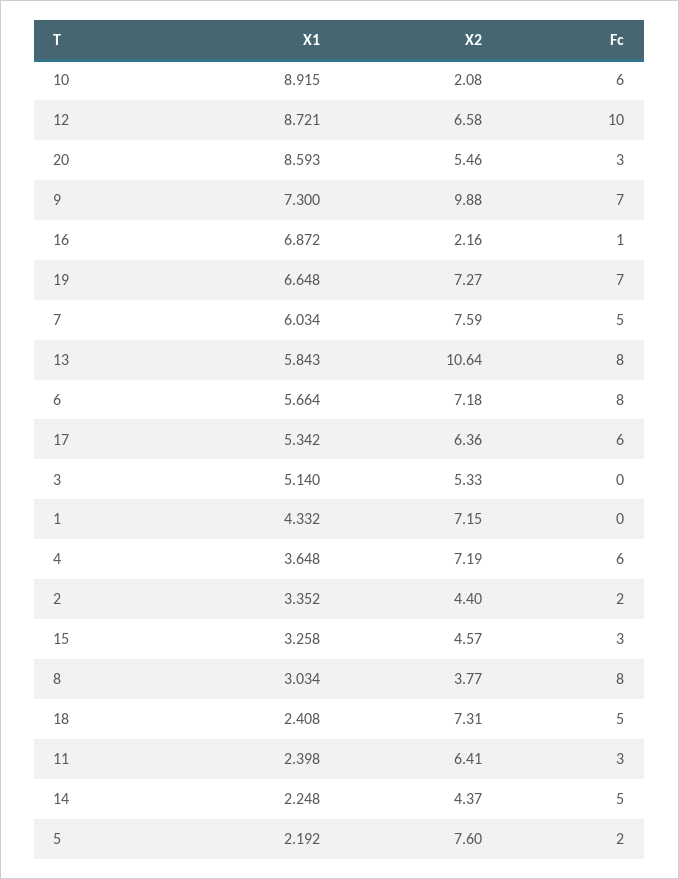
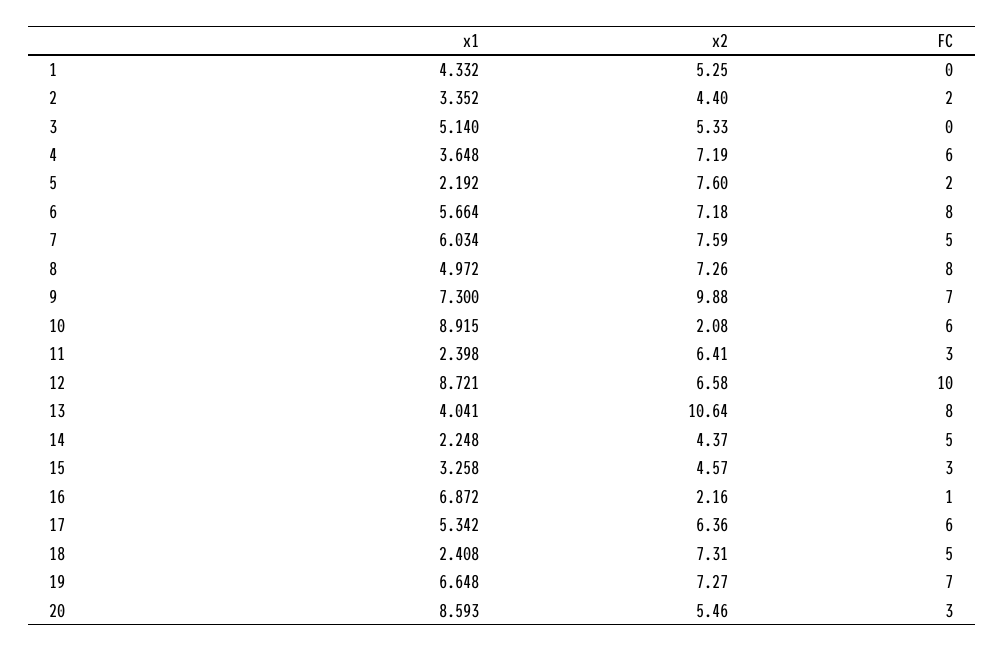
  {
    "X1": {
      "10": 8.915,
      "12": 8.721,
      "20": 8.593,
      "9": 7.3,
      "16": 6.872,
      "19": 6.648,
      "7": 6.034,
-     "13": 5.843,
+     "13": 4.041,
      "6": 5.664,
      "17": 5.342,
      "3": 5.14,
      "1": 4.332,
      "4": 3.648,
      "2": 3.352,
      "15": 3.258,
-     "8": 3.034,
+     "8": 4.972,
      "18": 2.408,
      "11": 2.398,
      "14": 2.248,
      "5": 2.192
    },
    "X2": {
      "10": 2.08,
      "12": 6.58,
      "20": 5.46,
      "9": 9.88,
      "16": 2.16,
      "19": 7.27,
      "7": 7.59,
      "13": 10.64,
      "6": 7.18,
      "17": 6.36,
      "3": 5.33,
-     "1": 7.15,
+     "1": 5.25,
      "4": 7.19,
      "2": 4.4,
      "15": 4.57,
-     "8": 3.77,
+     "8": 7.26,
      "18": 7.31,
      "11": 6.41,
      "14": 4.37,
      "5": 7.6
    },
    "Fc": {
      "10": 6,
      "12": 10,
      "20": 3,
      "9": 7,
      "16": 1,
      "19": 7,
      "7": 5,
      "13": 8,
      "6": 8,
      "17": 6,
      "3": 0,
      "1": 0,
      "4": 6,
      "2": 2,
      "15": 3,
      "8": 8,
      "18": 5,
      "11": 3,
      "14": 5,
      "5": 2
    }
  }

